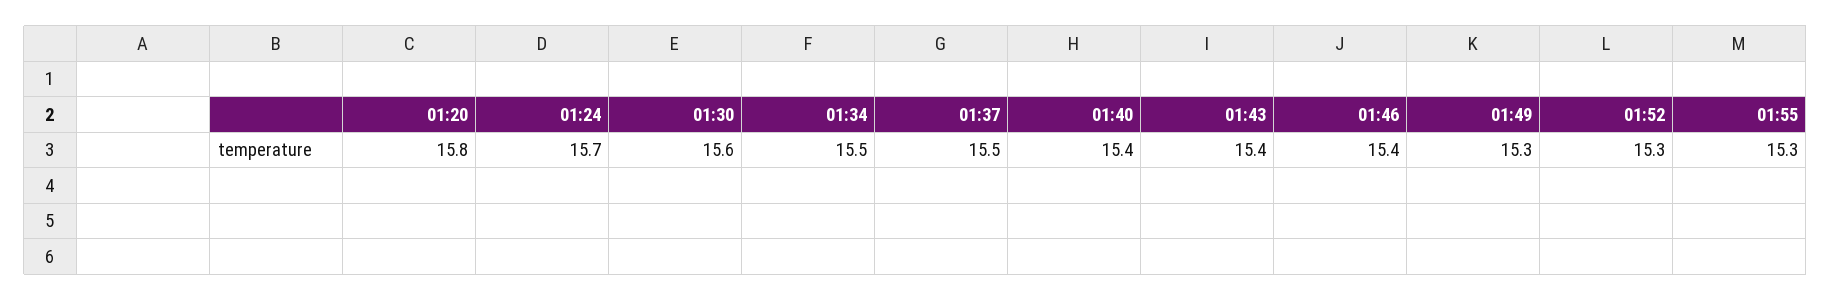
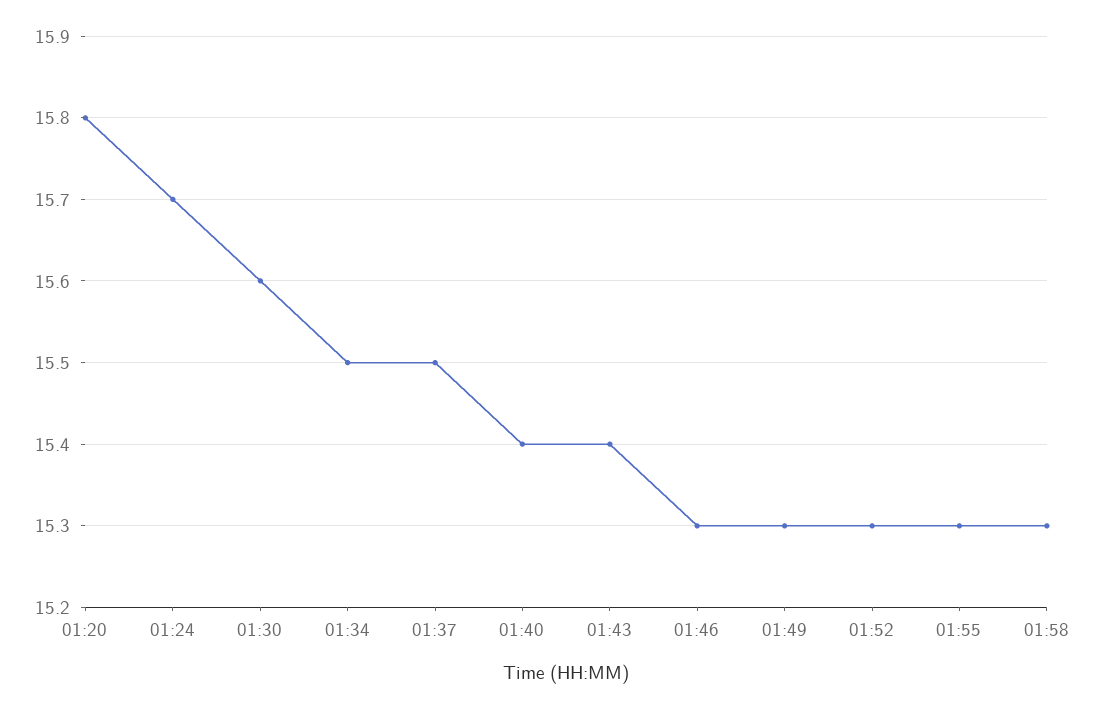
  {
    "01:20": 15.8,
    "01:24": 15.7,
    "01:30": 15.6,
    "01:34": 15.5,
    "01:37": 15.5,
    "01:40": 15.4,
    "01:43": 15.4,
-   "01:46": 15.4,
+   "01:46": 15.3,
    "01:49": 15.3,
    "01:52": 15.3,
-   "01:55": 15.3
+   "01:55": 15.3,
+   "01:58": 15.3
  }

